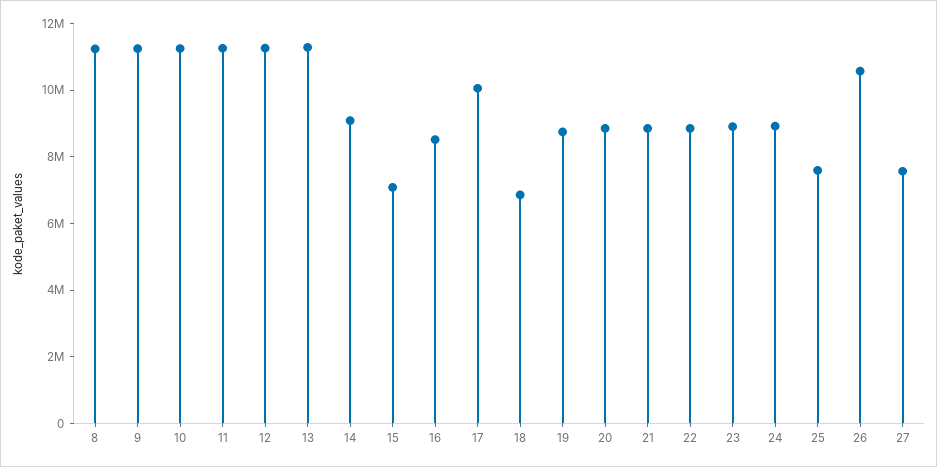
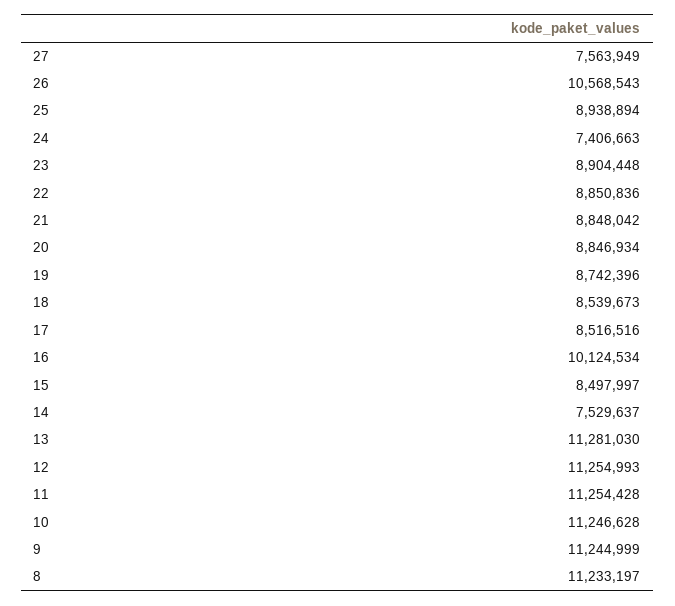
  {
    "8": 11233197,
    "9": 11244999,
    "10": 11246628,
    "11": 11254428,
    "12": 11254993,
    "13": 11281030,
-   "14": 9000000,
+   "14": 7529637,
-   "15": 7000000,
+   "15": 8497997,
-   "16": 8500000,
+   "16": 10124534,
-   "17": 10000000,
+   "17": 8516516,
-   "18": 7000000,
+   "18": 8539673,
    "19": 8742396,
    "20": 8846934,
    "21": 8848042,
    "22": 8850836,
    "23": 8904448,
-   "24": 9000000,
+   "24": 7406663,
-   "25": 7500000,
+   "25": 8938894,
    "26": 10568543,
    "27": 7563949
  }

